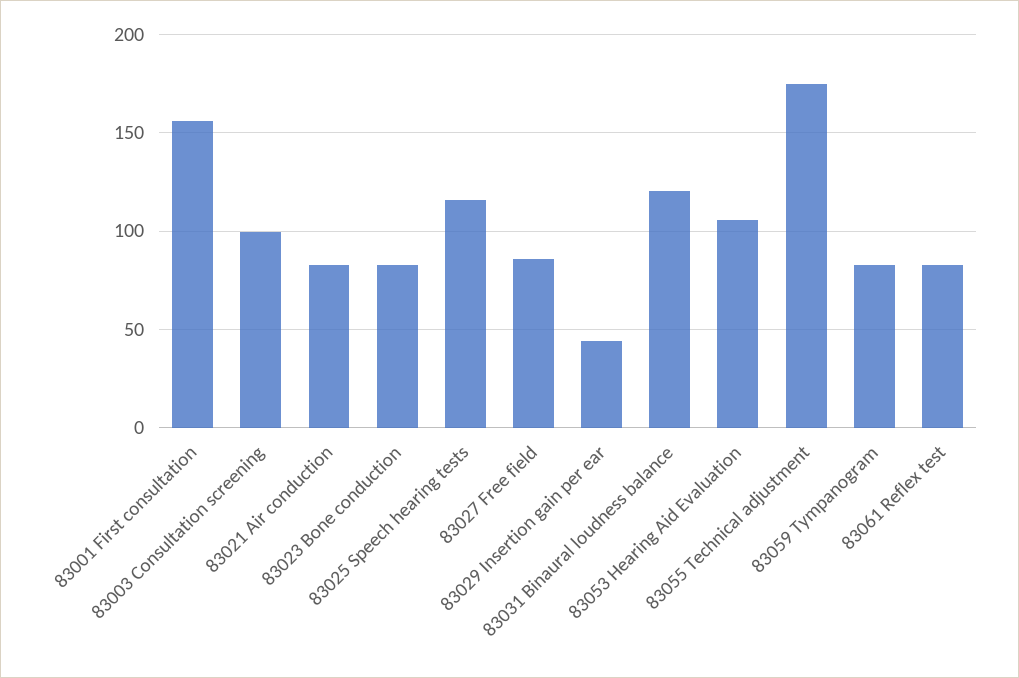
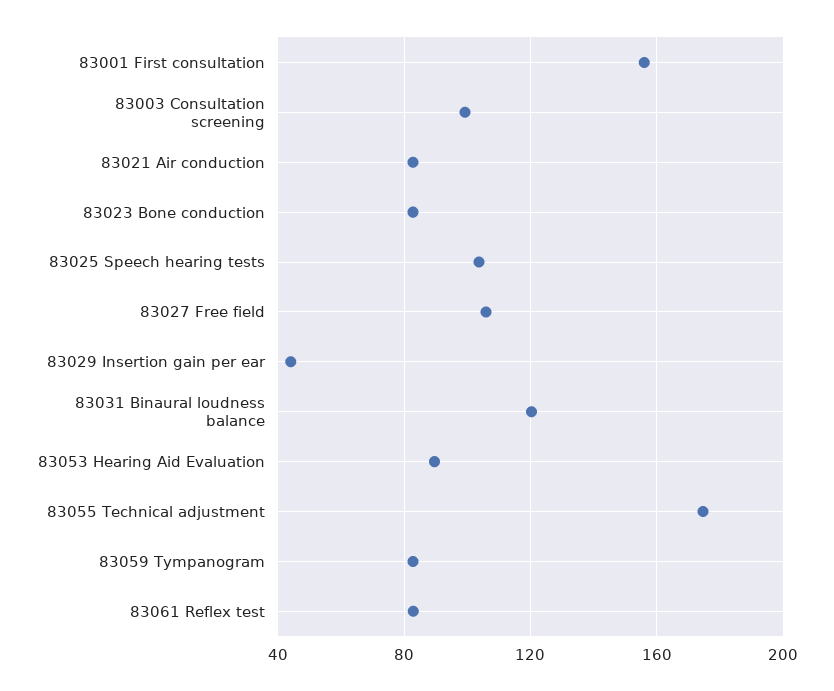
  {
    "83001 First consultation": 155,
    "83003 Consultation screening": 100,
    "83021 Air conduction": 85,
    "83023 Bone conduction": 85,
-   "83025 Speech hearing tests": 115,
+   "83025 Speech hearing tests": 105,
-   "83027 Free field": 85,
+   "83027 Free field": 105,
    "83029 Insertion gain per ear": 45,
    "83031 Binaural loudness balance": 120,
-   "83053 Hearing Aid Evaluation": 105,
+   "83053 Hearing Aid Evaluation": 90,
    "83055 Technical adjustment": 175,
    "83059 Tympanogram": 85,
    "83061 Reflex test": 85
  }

